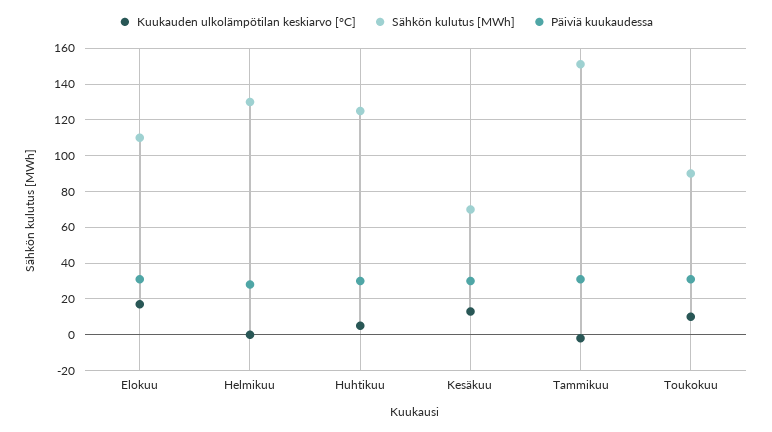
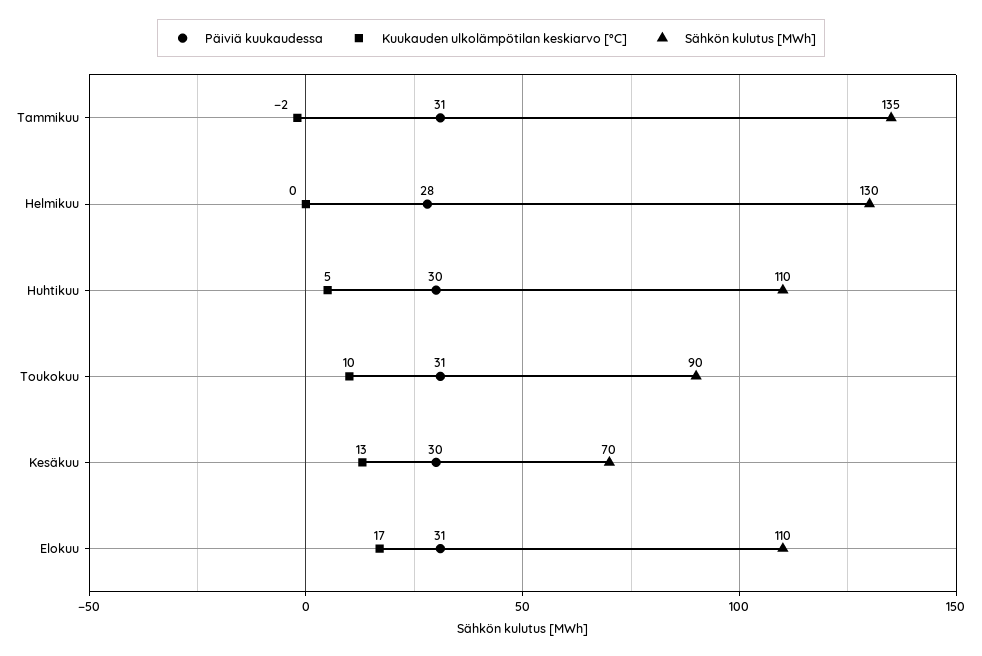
  {
    "Kuukauden ulkolämpötilan keskiarvo [°C]": {
      "Elokuu": 17,
      "Helmikuu": 0,
      "Huhtikuu": 5,
      "Kesäkuu": 13,
      "Tammikuu": -2,
      "Toukokuu": 10
    },
    "Sähkön kulutus [MWh]": {
      "Elokuu": 110,
      "Helmikuu": 130,
-     "Huhtikuu": 125,
+     "Huhtikuu": 110,
      "Kesäkuu": 70,
-     "Tammikuu": 150,
+     "Tammikuu": 135,
      "Toukokuu": 90
    },
    "Päiviä kuukaudessa": {
      "Elokuu": 31,
      "Helmikuu": 28,
      "Huhtikuu": 30,
      "Kesäkuu": 30,
      "Tammikuu": 31,
      "Toukokuu": 31
    }
  }

